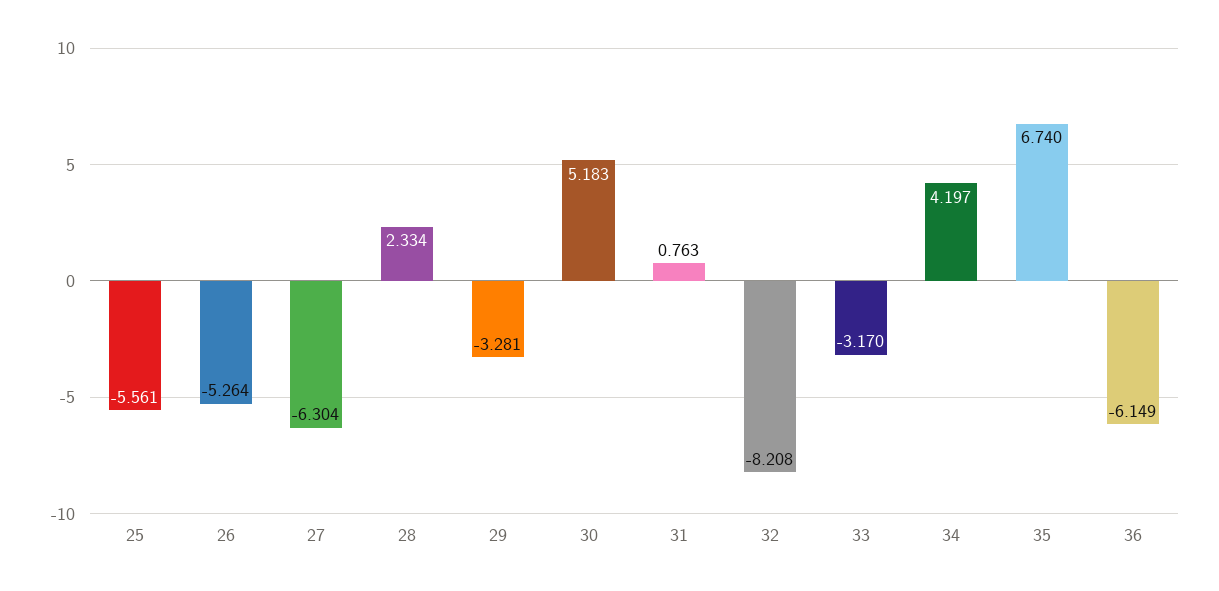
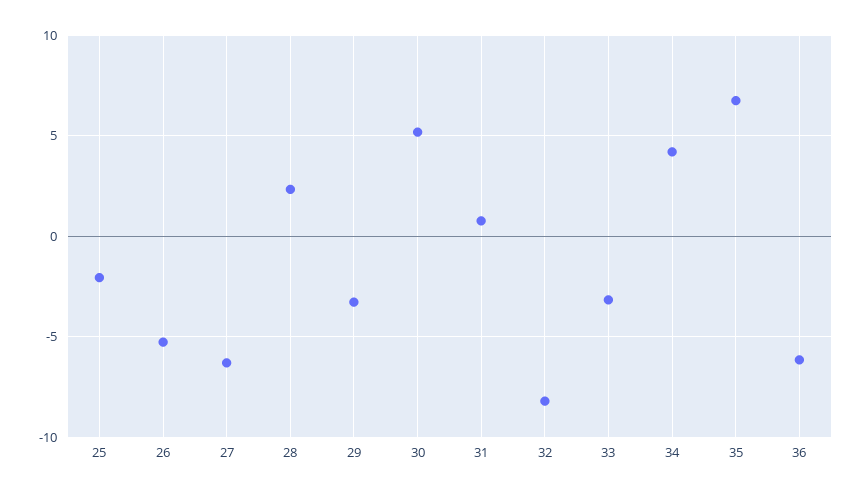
  {
-   "25": -5.561,
+   "25": -2,
    "26": -5.264,
    "27": -6.304,
    "28": 2.334,
    "29": -3.281,
    "30": 5.183,
    "31": 0.763,
    "32": -8.208,
    "33": -3.17,
    "34": 4.197,
    "35": 6.74,
    "36": -6.149
  }

